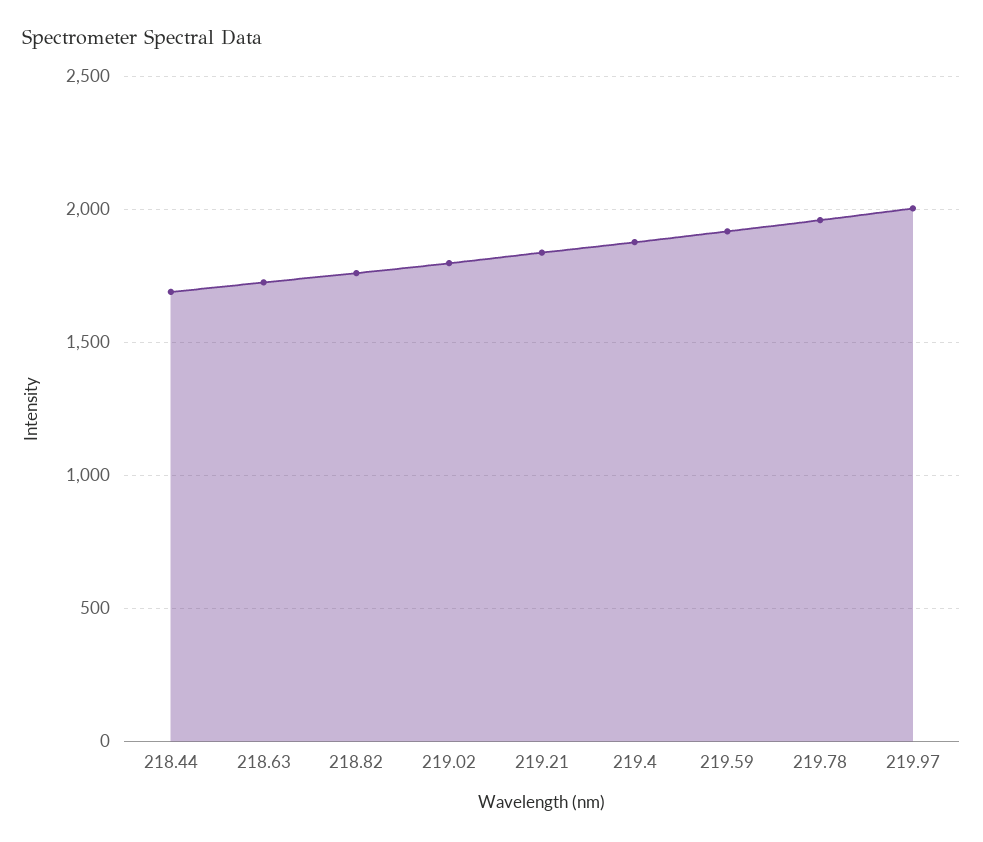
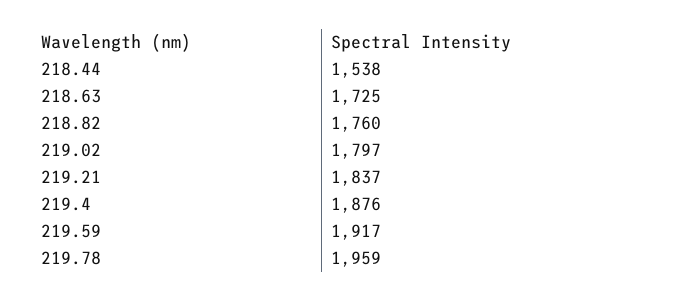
  {
-   "218.44": 1700,
+   "218.44": 1538,
    "218.63": 1725,
    "218.82": 1760,
    "219.02": 1797,
    "219.21": 1837,
    "219.4": 1876,
    "219.59": 1917,
-   "219.78": 1959,
+   "219.78": 1959
-   "219.97": 2000
  }

